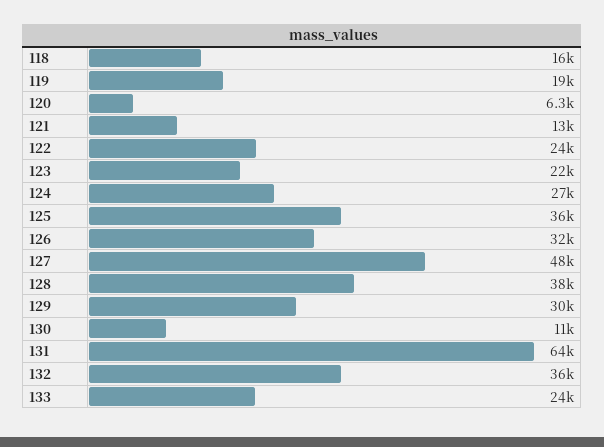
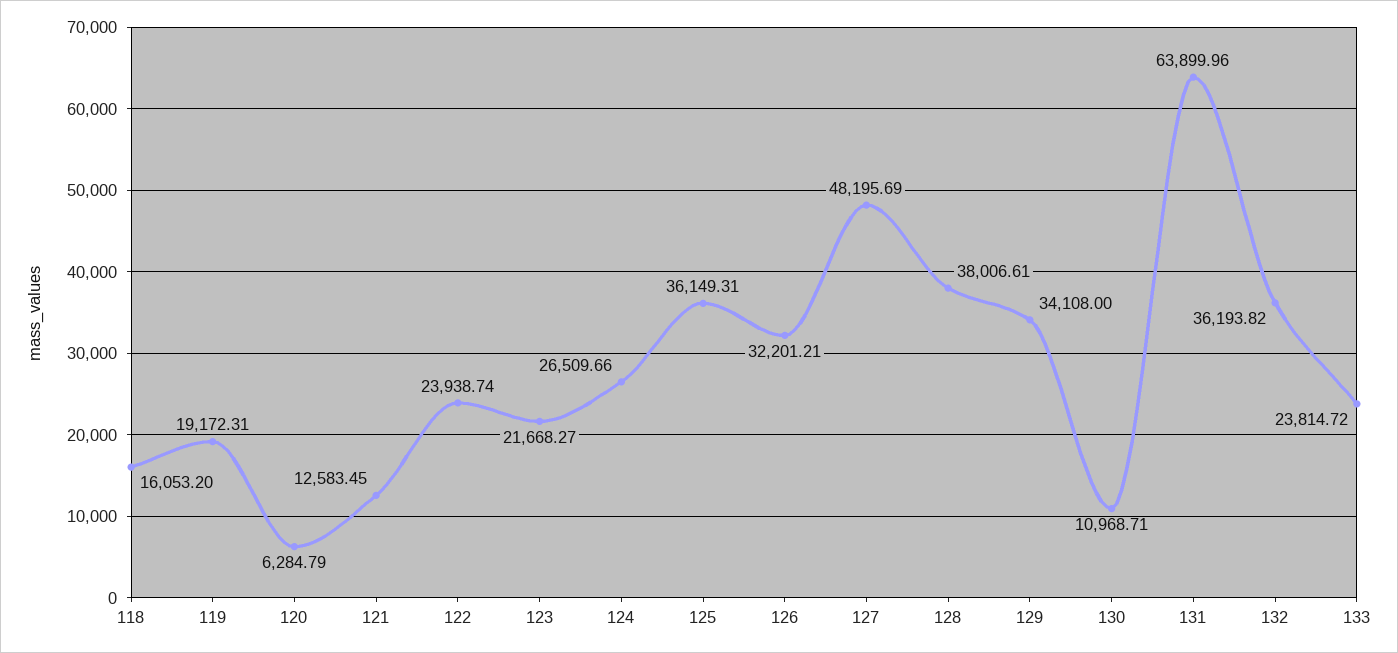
  {
    "118": 16053.2,
    "119": 19172.31,
    "120": 6284.79,
    "121": 12583.45,
    "122": 23938.74,
    "123": 21668.27,
    "124": 26509.66,
    "125": 36149.31,
    "126": 32201.21,
    "127": 48195.69,
    "128": 38006.61,
-   "129": 30000,
+   "129": 34108,
    "130": 10968.71,
    "131": 63899.96,
    "132": 36193.82,
    "133": 23814.72
  }

